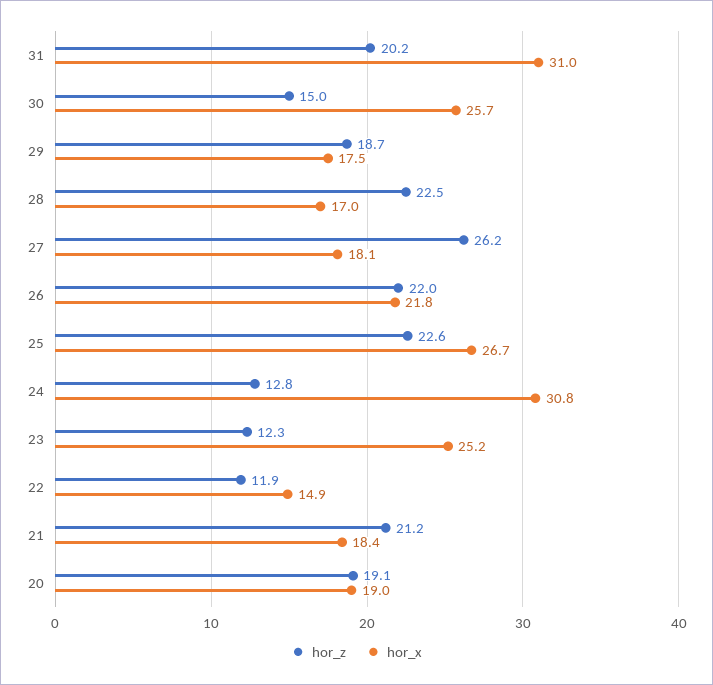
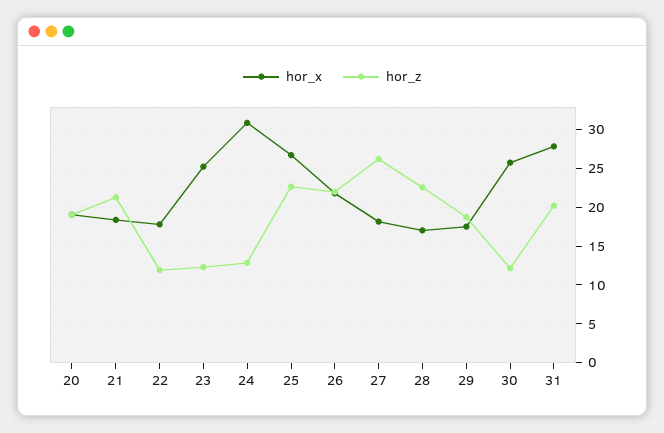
  {
    "hor_z": {
      "31": 20.2,
-     "30": 15,
+     "30": 12,
      "29": 18.7,
      "28": 22.5,
      "27": 26.2,
      "26": 22,
      "25": 22.6,
      "24": 12.8,
      "23": 12.3,
      "22": 11.9,
      "21": 21.2,
      "20": 19.1
    },
    "hor_x": {
-     "31": 31,
+     "31": 28,
      "30": 25.7,
      "29": 17.5,
      "28": 17,
      "27": 18.1,
      "26": 21.8,
      "25": 26.7,
      "24": 30.8,
      "23": 25.2,
-     "22": 14.9,
+     "22": 18,
      "21": 18.4,
      "20": 19
    }
  }

